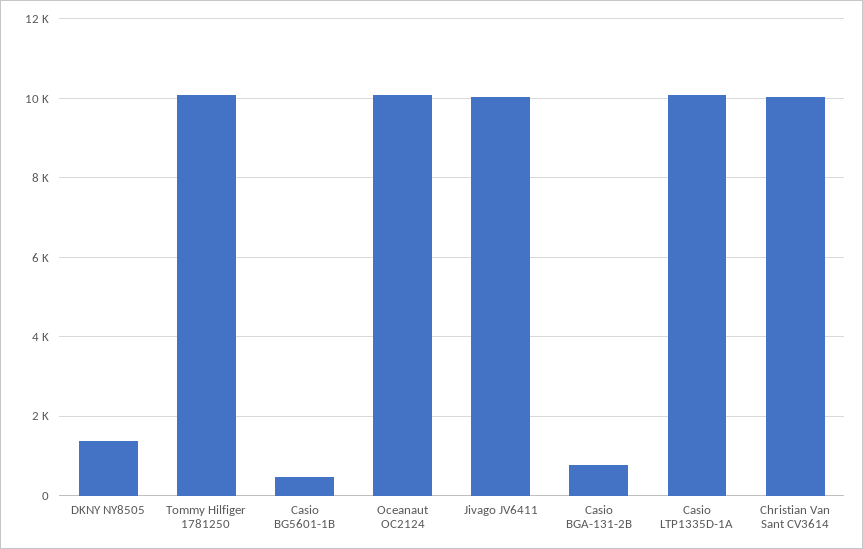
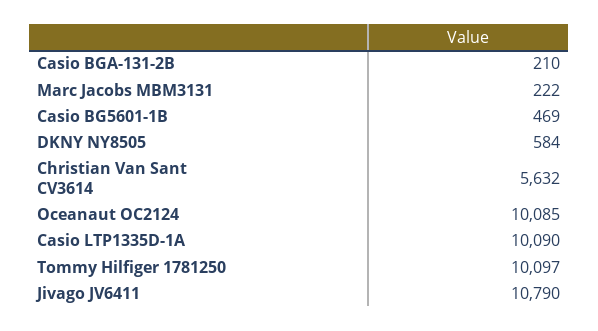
  {
-   "DKNY NY8505": 1400,
+   "DKNY NY8505": 584,
    "Tommy Hilfiger 1781250": 10097,
    "Casio BG5601-1B": 469,
    "Oceanaut OC2124": 10085,
-   "Jivago JV6411": 10000,
+   "Jivago JV6411": 10790,
-   "Casio BGA-131-2B": 800,
+   "Casio BGA-131-2B": 210,
    "Casio LTP1335D-1A": 10090,
-   "Christian Van Sant CV3614": 10000
+   "Christian Van Sant CV3614": 5632,
+   "Marc Jacobs MBM3131": 222
  }

